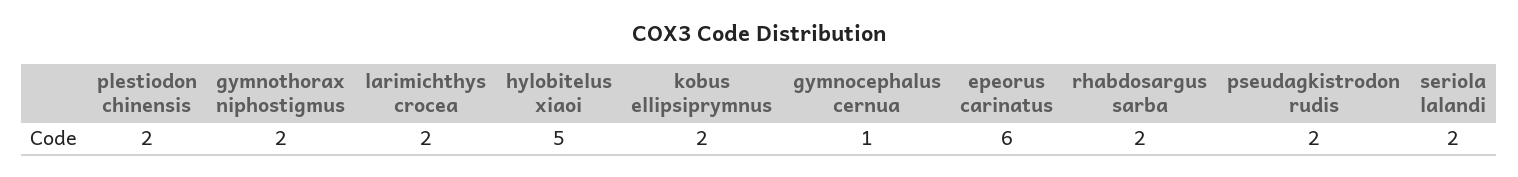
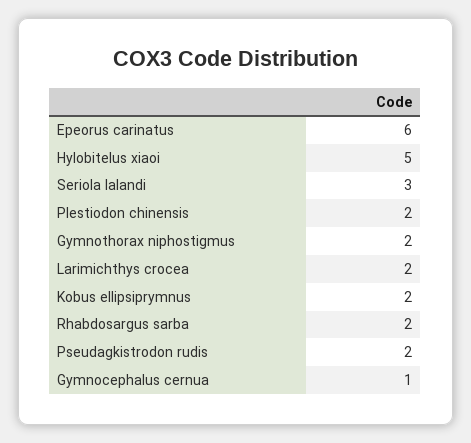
  {
    "plestiodon chinensis": 2,
    "gymnothorax niphostigmus": 2,
    "larimichthys crocea": 2,
    "hylobitelus xiaoi": 5,
    "kobus ellipsiprymnus": 2,
    "gymnocephalus cernua": 1,
    "epeorus carinatus": 6,
    "rhabdosargus sarba": 2,
    "pseudagkistrodon rudis": 2,
-   "seriola lalandi": 2
+   "seriola lalandi": 3
  }

